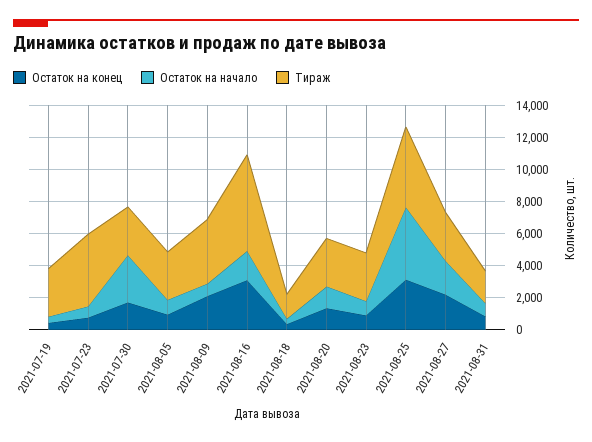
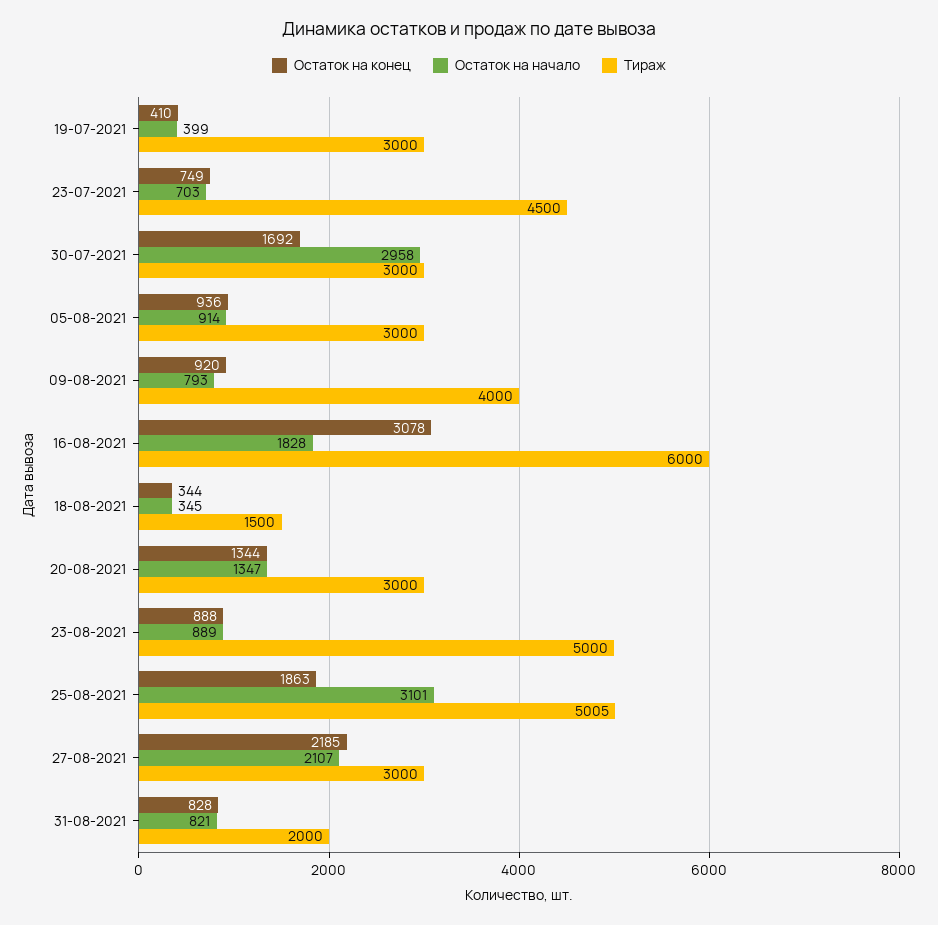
  {
    "Остаток на конец": {
      "2021-07-19": 410,
      "2021-07-23": 749,
      "2021-07-30": 1692,
      "2021-08-05": 936,
-     "2021-08-09": 2000,
+     "2021-08-09": 920,
      "2021-08-16": 3078,
      "2021-08-18": 344,
      "2021-08-20": 1344,
      "2021-08-23": 888,
-     "2021-08-25": 3000,
+     "2021-08-25": 1863,
      "2021-08-27": 2185,
      "2021-08-31": 828
    },
    "Остаток на начало": {
      "2021-07-19": 399,
      "2021-07-23": 703,
      "2021-07-30": 2958,
      "2021-08-05": 914,
      "2021-08-09": 793,
      "2021-08-16": 1828,
      "2021-08-18": 345,
      "2021-08-20": 1347,
      "2021-08-23": 889,
-     "2021-08-25": 4500,
+     "2021-08-25": 3101,
      "2021-08-27": 2107,
      "2021-08-31": 821
    },
    "Тираж": {
      "2021-07-19": 3000,
      "2021-07-23": 4500,
      "2021-07-30": 3000,
      "2021-08-05": 3000,
      "2021-08-09": 4000,
      "2021-08-16": 6000,
      "2021-08-18": 1500,
      "2021-08-20": 3000,
-     "2021-08-23": 3000,
+     "2021-08-23": 5000,
      "2021-08-25": 5005,
      "2021-08-27": 3000,
      "2021-08-31": 2000
    }
  }

